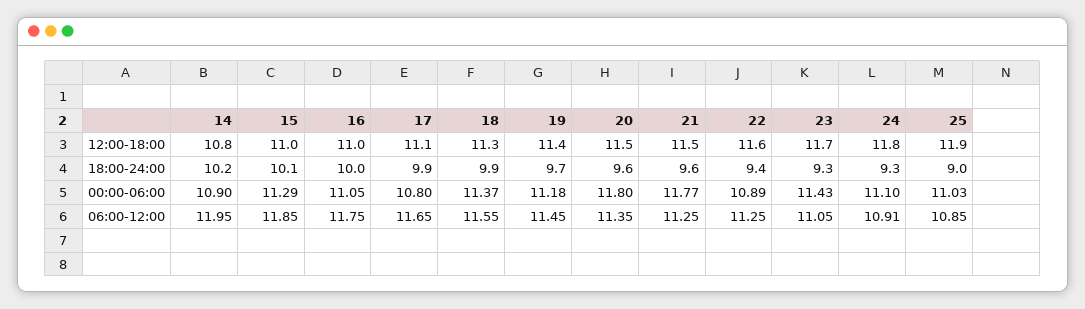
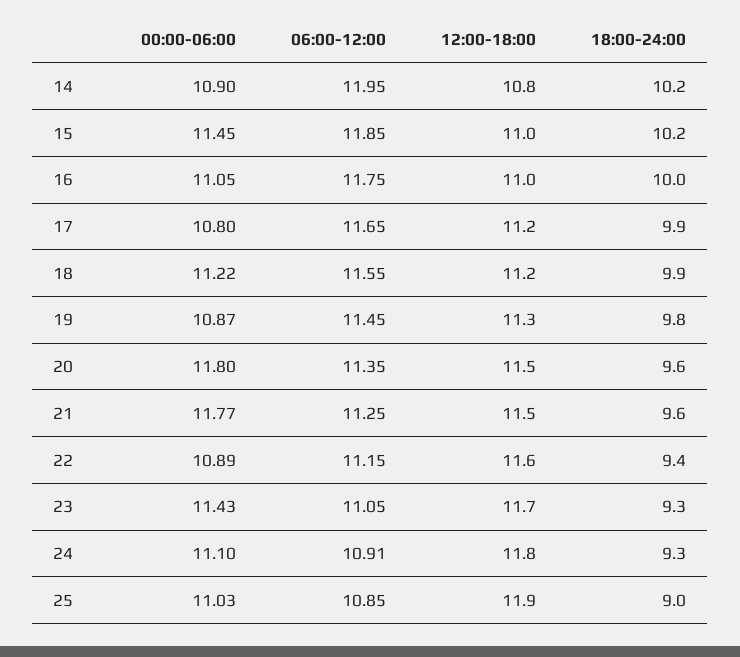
  {
    "14": {
      "12:00-18:00": 10.8,
      "18:00-24:00": 10.2,
      "00:00-06:00": 10.9,
      "06:00-12:00": 11.95
    },
    "15": {
      "12:00-18:00": 11,
-     "18:00-24:00": 10.1,
+     "18:00-24:00": 10.2,
-     "00:00-06:00": 11.29,
+     "00:00-06:00": 11.45,
      "06:00-12:00": 11.85
    },
    "16": {
      "12:00-18:00": 11,
      "18:00-24:00": 10,
      "00:00-06:00": 11.05,
      "06:00-12:00": 11.75
    },
    "17": {
-     "12:00-18:00": 11.1,
+     "12:00-18:00": 11.2,
      "18:00-24:00": 9.9,
      "00:00-06:00": 10.8,
      "06:00-12:00": 11.65
    },
    "18": {
-     "12:00-18:00": 11.3,
+     "12:00-18:00": 11.2,
      "18:00-24:00": 9.9,
-     "00:00-06:00": 11.37,
+     "00:00-06:00": 11.22,
      "06:00-12:00": 11.55
    },
    "19": {
-     "12:00-18:00": 11.4,
+     "12:00-18:00": 11.3,
-     "18:00-24:00": 9.7,
+     "18:00-24:00": 9.8,
-     "00:00-06:00": 11.18,
+     "00:00-06:00": 10.87,
      "06:00-12:00": 11.45
    },
    "20": {
      "12:00-18:00": 11.5,
      "18:00-24:00": 9.6,
      "00:00-06:00": 11.8,
      "06:00-12:00": 11.35
    },
    "21": {
      "12:00-18:00": 11.5,
      "18:00-24:00": 9.6,
      "00:00-06:00": 11.77,
      "06:00-12:00": 11.25
    },
    "22": {
      "12:00-18:00": 11.6,
      "18:00-24:00": 9.4,
      "00:00-06:00": 10.89,
-     "06:00-12:00": 11.25
+     "06:00-12:00": 11.15
    },
    "23": {
      "12:00-18:00": 11.7,
      "18:00-24:00": 9.3,
      "00:00-06:00": 11.43,
      "06:00-12:00": 11.05
    },
    "24": {
      "12:00-18:00": 11.8,
      "18:00-24:00": 9.3,
      "00:00-06:00": 11.1,
      "06:00-12:00": 10.91
    },
    "25": {
      "12:00-18:00": 11.9,
      "18:00-24:00": 9,
      "00:00-06:00": 11.03,
      "06:00-12:00": 10.85
    }
  }

